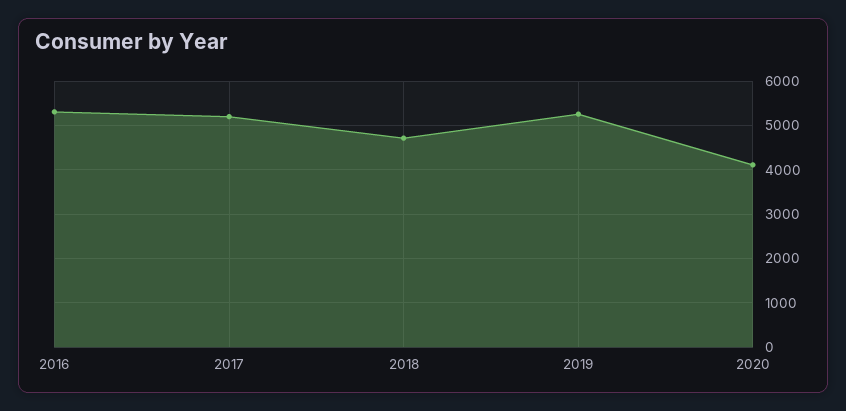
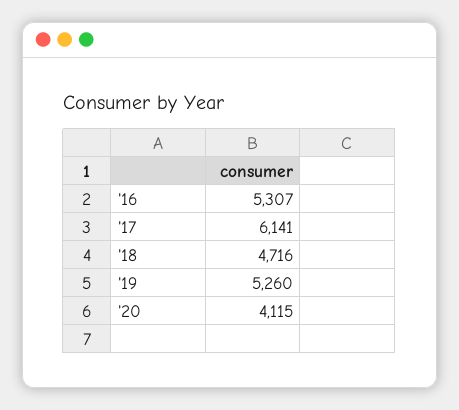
  {
    "2016": 5307,
-   "2017": 5200,
+   "2017": 6141,
    "2018": 4716,
    "2019": 5260,
    "2020": 4115
  }

